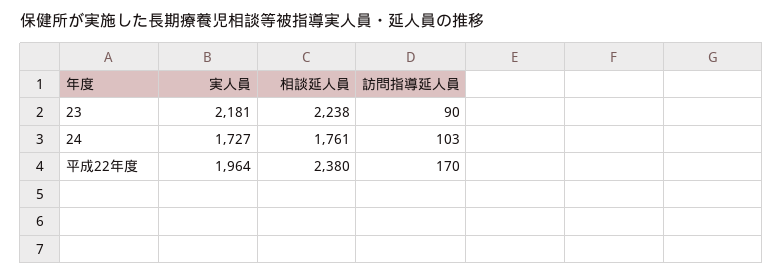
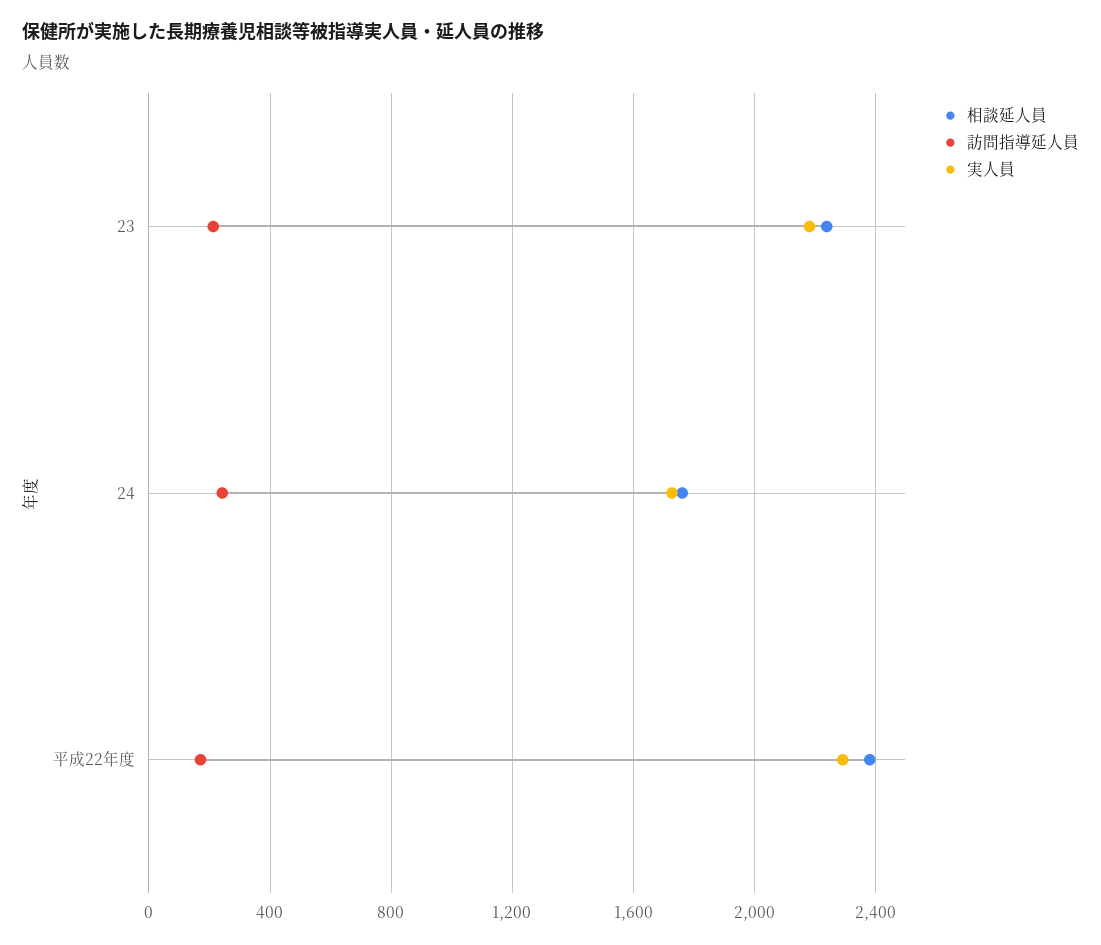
  {
    "実人員": {
      "23": 2181,
      "24": 1727,
-     "平成22年度": 1964
+     "平成22年度": 2300
    },
    "相談延人員": {
      "23": 2238,
      "24": 1761,
      "平成22年度": 2380
    },
    "訪問指導延人員": {
-     "23": 90,
+     "23": 200,
-     "24": 103,
+     "24": 250,
      "平成22年度": 170
    }
  }

